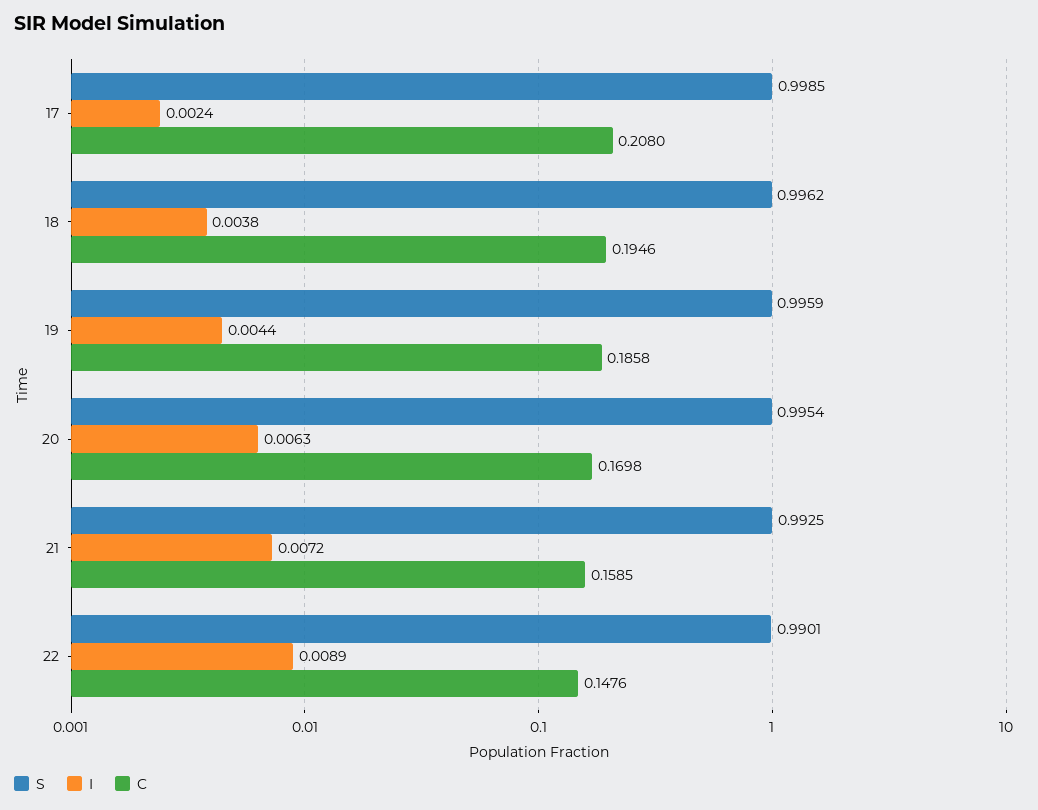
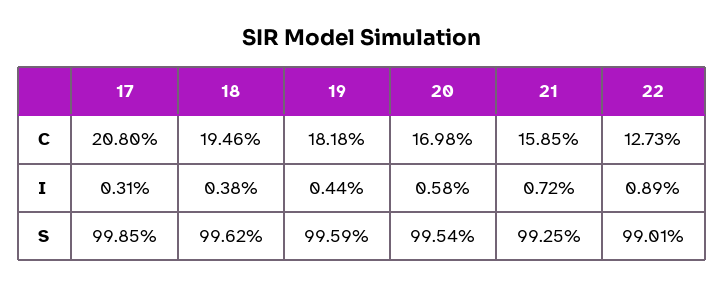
  {
    "S": {
      "17": 0.9985,
      "18": 0.9962,
      "19": 0.9959,
      "20": 0.9954,
      "21": 0.9925,
      "22": 0.9901
    },
    "I": {
-     "17": 0.0024,
+     "17": 0.0031,
      "18": 0.0038,
      "19": 0.0044,
-     "20": 0.0063,
+     "20": 0.0058,
      "21": 0.0072,
      "22": 0.0089
    },
    "C": {
      "17": 0.208,
      "18": 0.1946,
-     "19": 0.1858,
+     "19": 0.1818,
      "20": 0.1698,
      "21": 0.1585,
-     "22": 0.1476
+     "22": 0.1273
    }
  }

